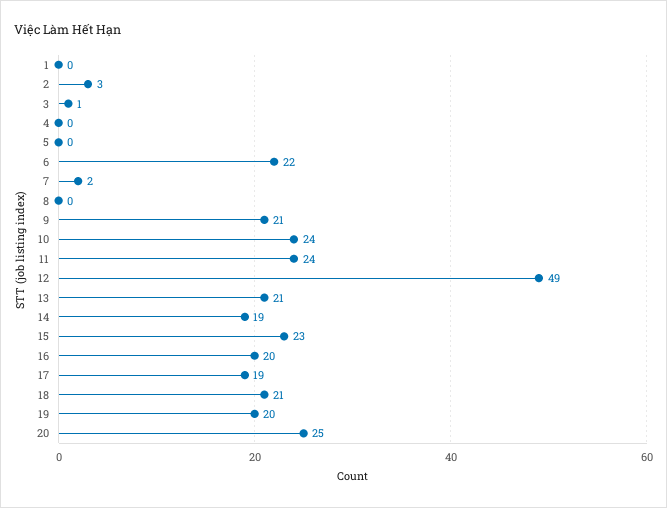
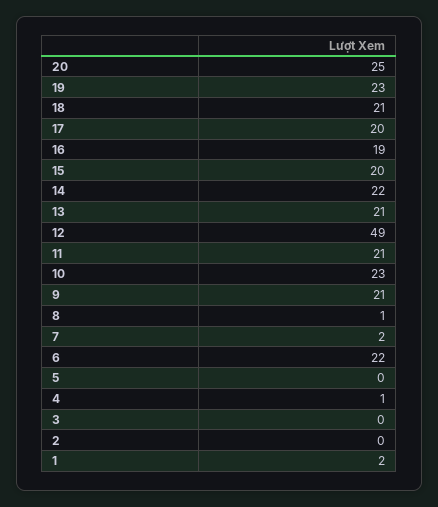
  {
-   "1": 0,
+   "1": 2,
-   "2": 3,
+   "2": 0,
-   "3": 1,
+   "3": 0,
-   "4": 0,
+   "4": 1,
    "5": 0,
    "6": 22,
    "7": 2,
-   "8": 0,
+   "8": 1,
    "9": 21,
-   "10": 24,
+   "10": 23,
-   "11": 24,
+   "11": 21,
    "12": 49,
    "13": 21,
-   "14": 19,
+   "14": 22,
-   "15": 23,
+   "15": 20,
-   "16": 20,
+   "16": 19,
-   "17": 19,
+   "17": 20,
    "18": 21,
-   "19": 20,
+   "19": 23,
    "20": 25
  }

